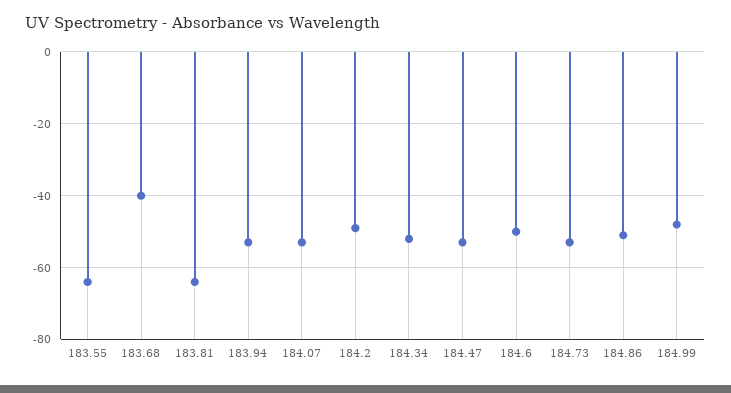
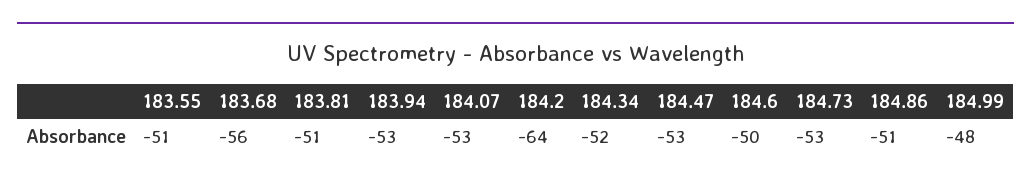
  {
-   "183.55": -65,
+   "183.55": -51,
-   "183.68": -40,
+   "183.68": -56,
-   "183.81": -65,
+   "183.81": -51,
    "183.94": -53,
    "184.07": -53,
-   "184.2": -50,
+   "184.2": -64,
    "184.34": -52,
    "184.47": -53,
    "184.6": -50,
    "184.73": -53,
    "184.86": -51,
    "184.99": -48
  }

